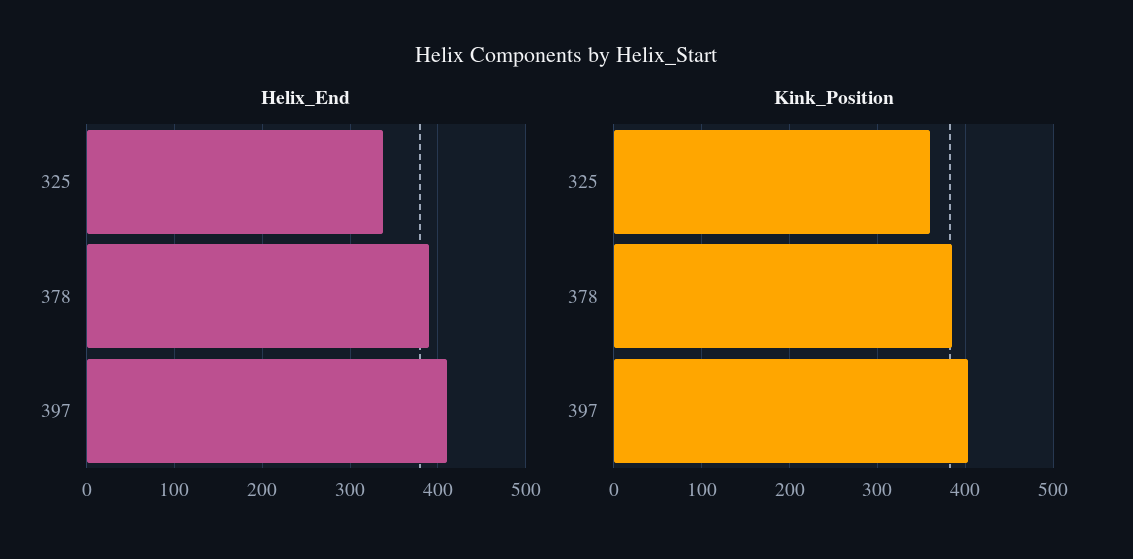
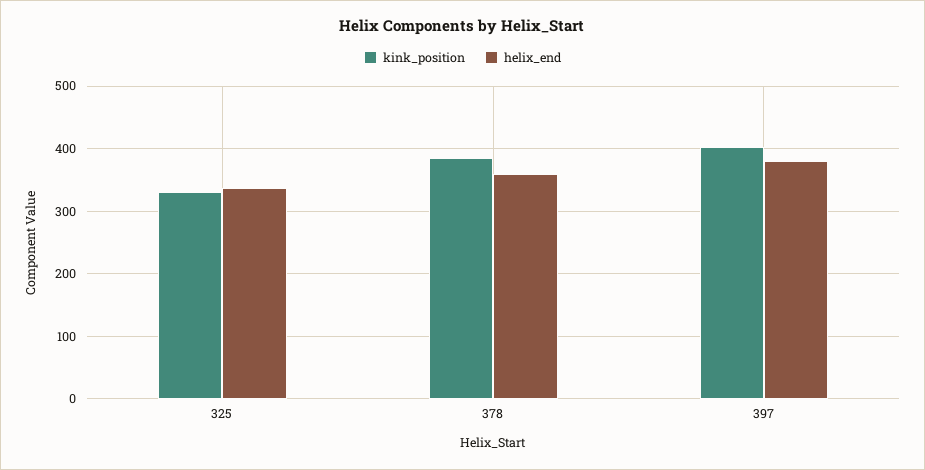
  {
    "Helix_End": {
      "325": 340,
-     "378": 390,
+     "378": 360,
-     "397": 410
+     "397": 380
    },
    "Kink_Position": {
-     "325": 360,
+     "325": 330,
      "378": 390,
      "397": 400
    }
  }

